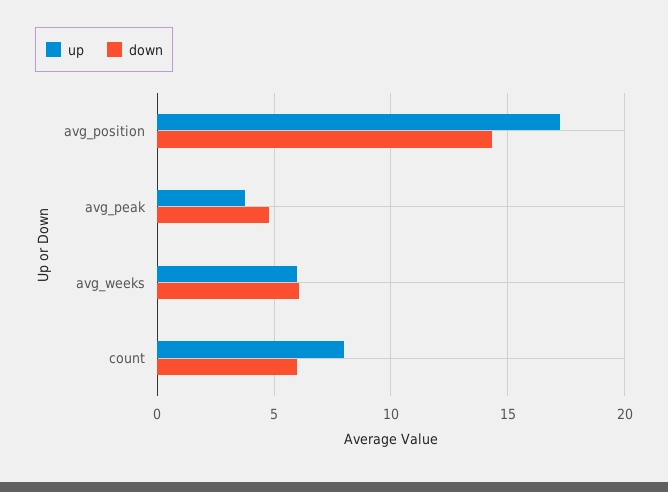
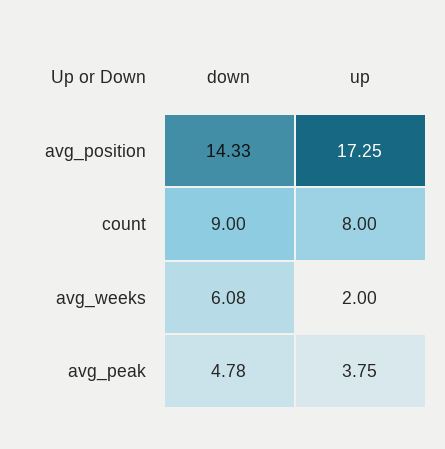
  {
    "up": {
      "avg_position": 17.25,
      "avg_peak": 3.75,
-     "avg_weeks": 6,
+     "avg_weeks": 2,
      "count": 8
    },
    "down": {
      "avg_position": 14.33,
      "avg_peak": 4.78,
      "avg_weeks": 6.08,
-     "count": 6
+     "count": 9
    }
  }

